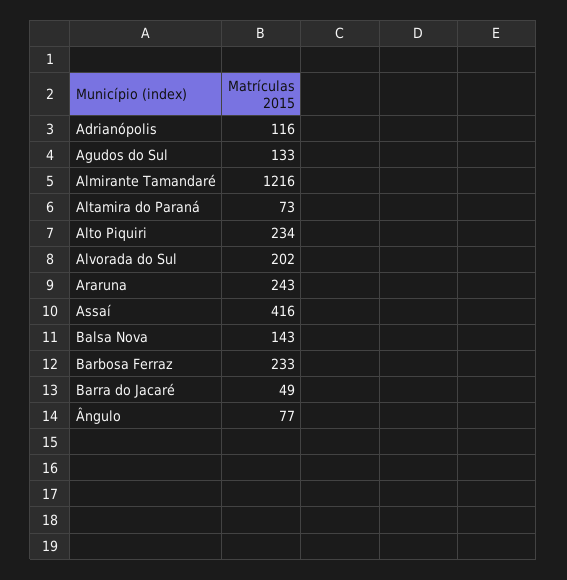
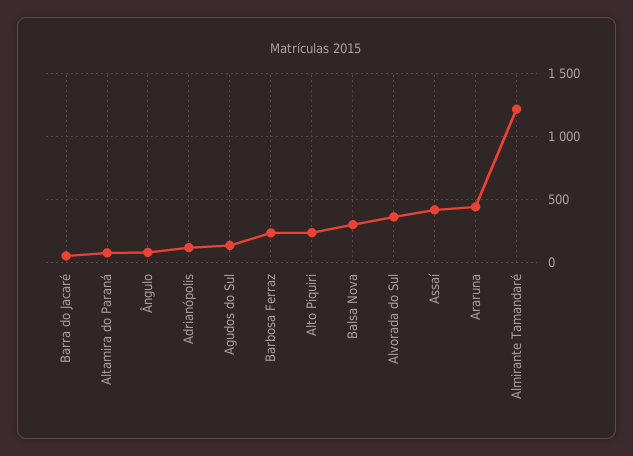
  {
    "Adrianópolis": 116,
    "Agudos do Sul": 133,
    "Almirante Tamandaré": 1216,
    "Altamira do Paraná": 73,
    "Alto Piquiri": 234,
-   "Alvorada do Sul": 202,
+   "Alvorada do Sul": 350,
-   "Araruna": 243,
+   "Araruna": 450,
    "Assaí": 416,
-   "Balsa Nova": 143,
+   "Balsa Nova": 300,
    "Barbosa Ferraz": 233,
    "Barra do Jacaré": 49,
    "Ângulo": 77
  }

